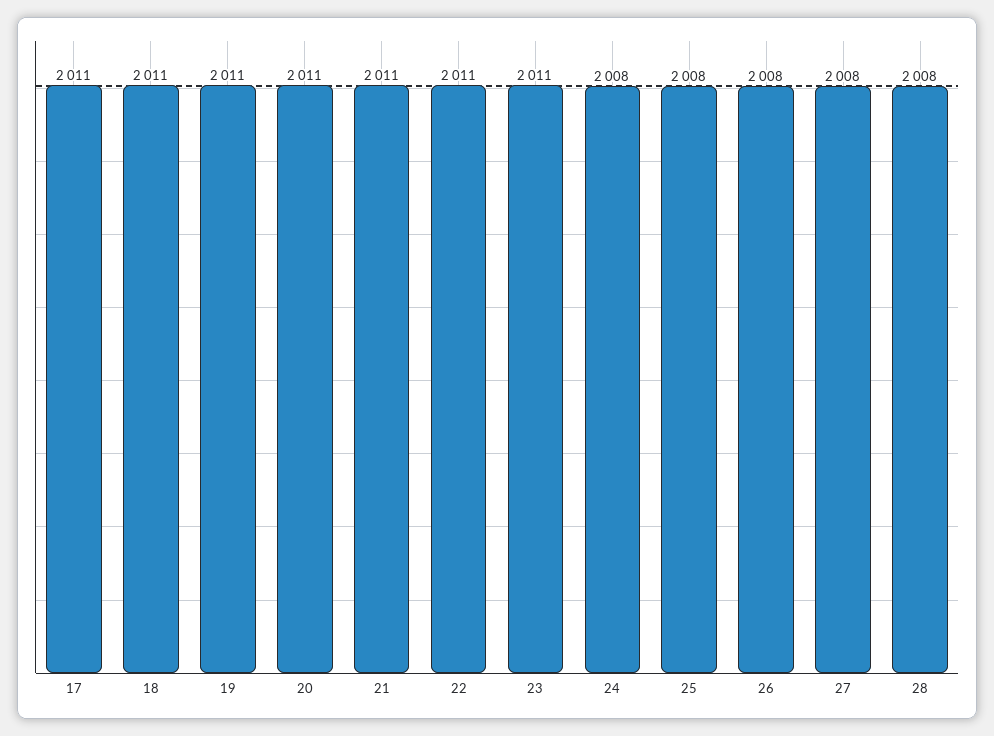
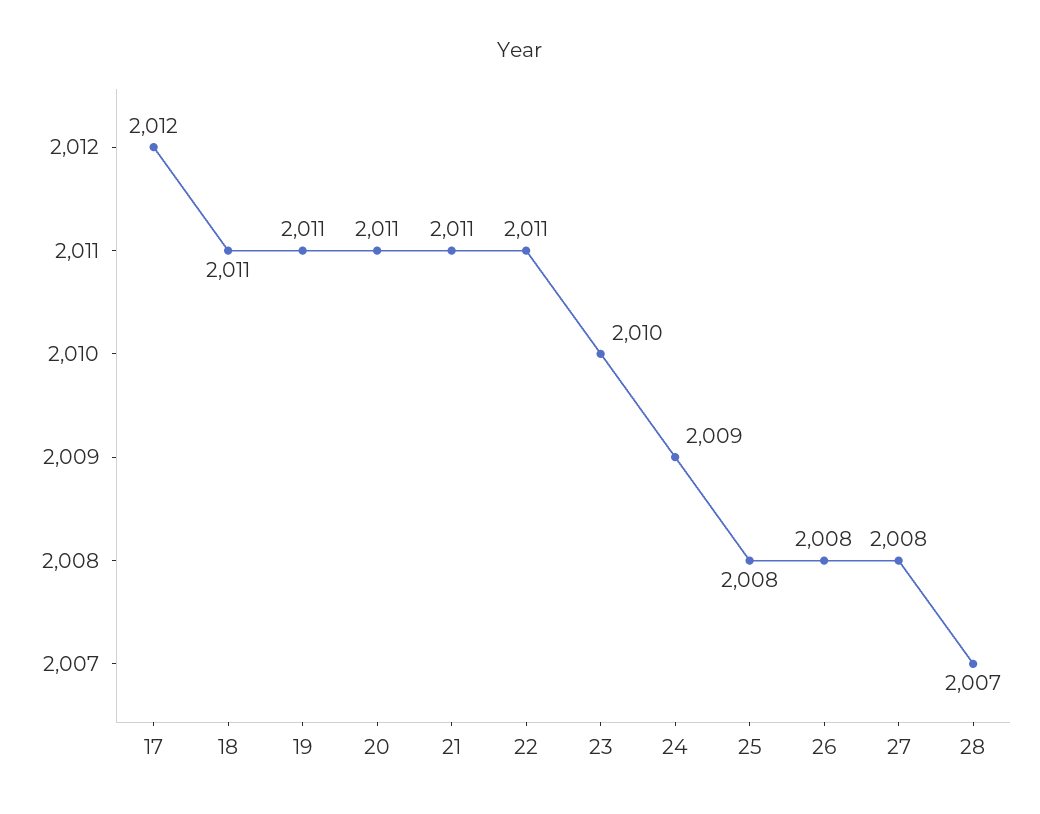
  {
-   "17": 2011,
+   "17": 2012,
    "18": 2011,
    "19": 2011,
    "20": 2011,
    "21": 2011,
    "22": 2011,
-   "23": 2011,
+   "23": 2010,
-   "24": 2008,
+   "24": 2009,
    "25": 2008,
    "26": 2008,
    "27": 2008,
-   "28": 2008
+   "28": 2007
  }

